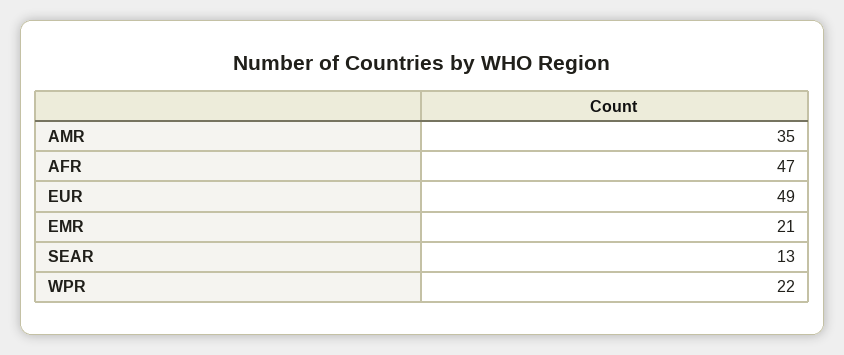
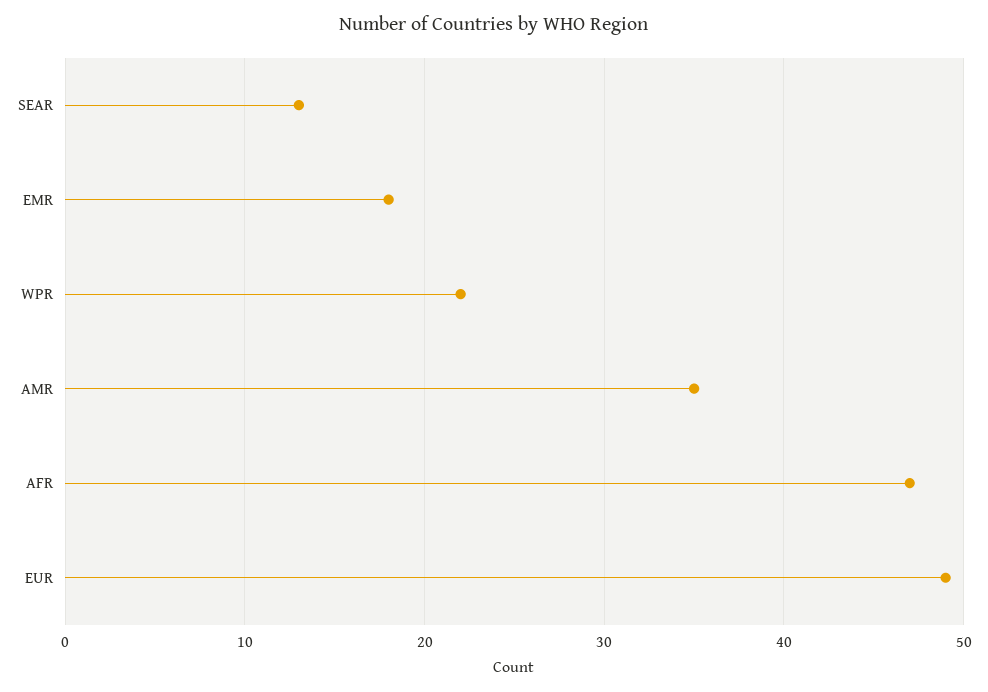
  {
    "AMR": 35,
    "AFR": 47,
    "EUR": 49,
-   "EMR": 21,
+   "EMR": 18,
    "SEAR": 13,
    "WPR": 22
  }

